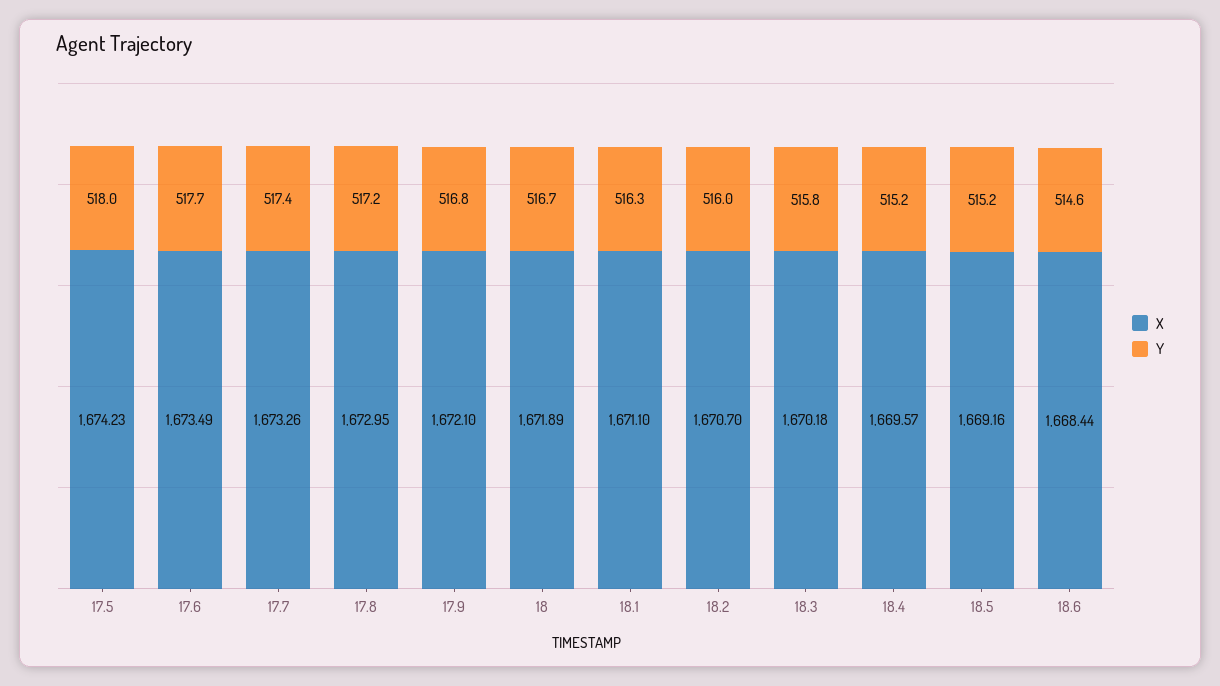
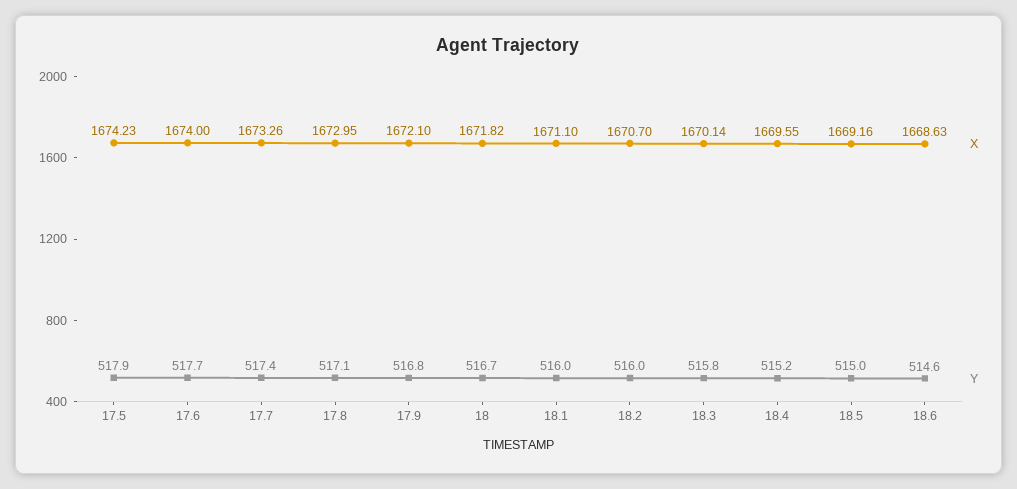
  {
    "X": {
      "17.5": 1674.23,
-     "17.6": 1673.49,
+     "17.6": 1674,
      "17.7": 1673.26,
      "17.8": 1672.95,
      "17.9": 1672.1,
-     "18": 1671.89,
+     "18": 1671.82,
      "18.1": 1671.1,
      "18.2": 1670.7,
-     "18.3": 1670.18,
+     "18.3": 1670.14,
-     "18.4": 1669.57,
+     "18.4": 1669.55,
      "18.5": 1669.16,
-     "18.6": 1668.44
+     "18.6": 1668.63
    },
    "Y": {
-     "17.5": 518,
+     "17.5": 517.9,
      "17.6": 517.7,
      "17.7": 517.4,
-     "17.8": 517.2,
+     "17.8": 517.1,
      "17.9": 516.8,
      "18": 516.7,
-     "18.1": 516.3,
+     "18.1": 516,
      "18.2": 516,
      "18.3": 515.8,
      "18.4": 515.2,
-     "18.5": 515.2,
+     "18.5": 515,
      "18.6": 514.6
    }
  }

